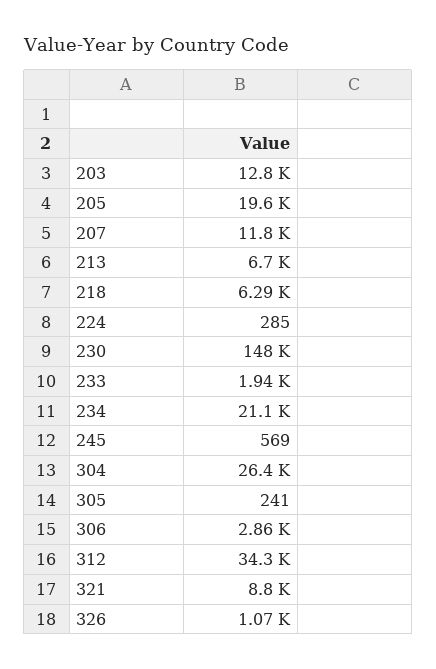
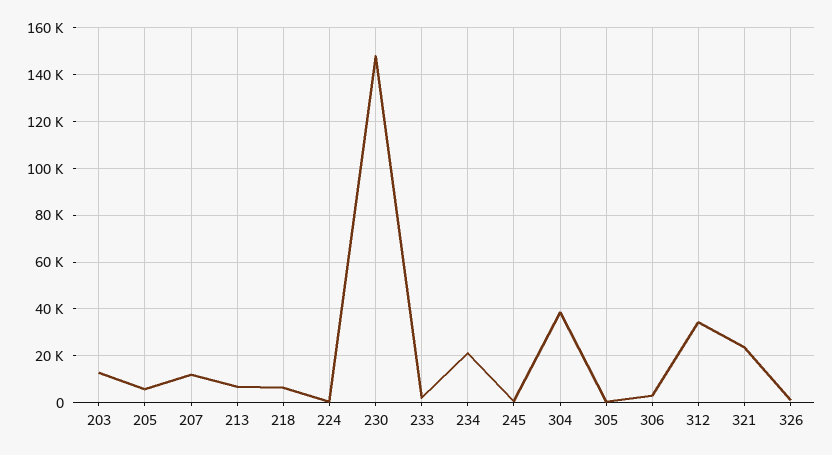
  {
    "203": 12800,
-   "205": 19600,
+   "205": 5000,
    "207": 11800,
    "213": 6700,
    "218": 6290,
    "224": 285,
    "230": 148000,
    "233": 1940,
    "234": 21100,
    "245": 569,
-   "304": 26400,
+   "304": 40000,
    "305": 241,
    "306": 2860,
    "312": 34300,
-   "321": 8800,
+   "321": 25000,
    "326": 1070
  }

